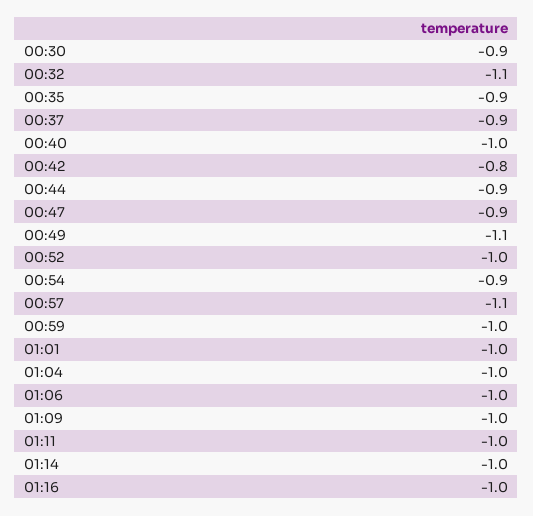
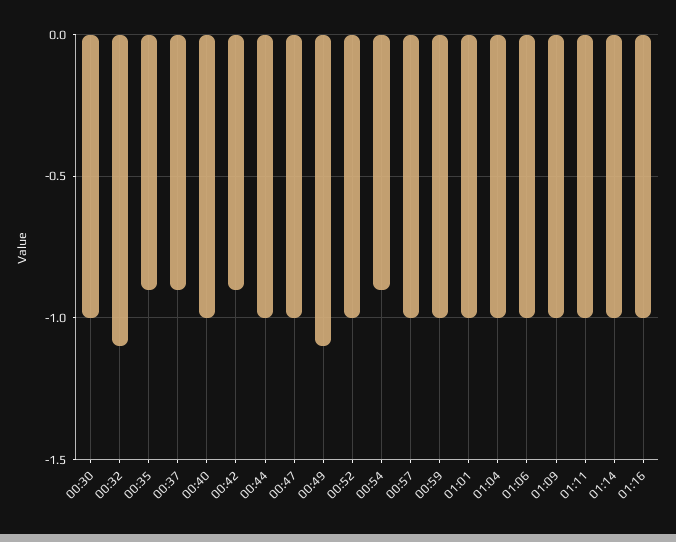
  {
-   "00:30": -0.9,
+   "00:30": -1,
    "00:32": -1.1,
    "00:35": -0.9,
    "00:37": -0.9,
    "00:40": -1,
-   "00:42": -0.8,
+   "00:42": -0.9,
-   "00:44": -0.9,
+   "00:44": -1,
-   "00:47": -0.9,
+   "00:47": -1,
    "00:49": -1.1,
    "00:52": -1,
    "00:54": -0.9,
-   "00:57": -1.1,
+   "00:57": -1,
    "00:59": -1,
    "01:01": -1,
    "01:04": -1,
    "01:06": -1,
    "01:09": -1,
    "01:11": -1,
    "01:14": -1,
    "01:16": -1
  }

